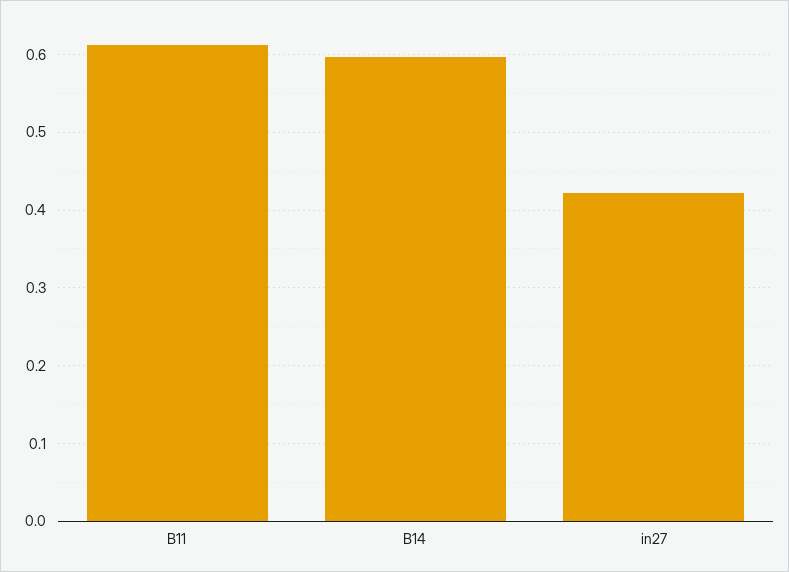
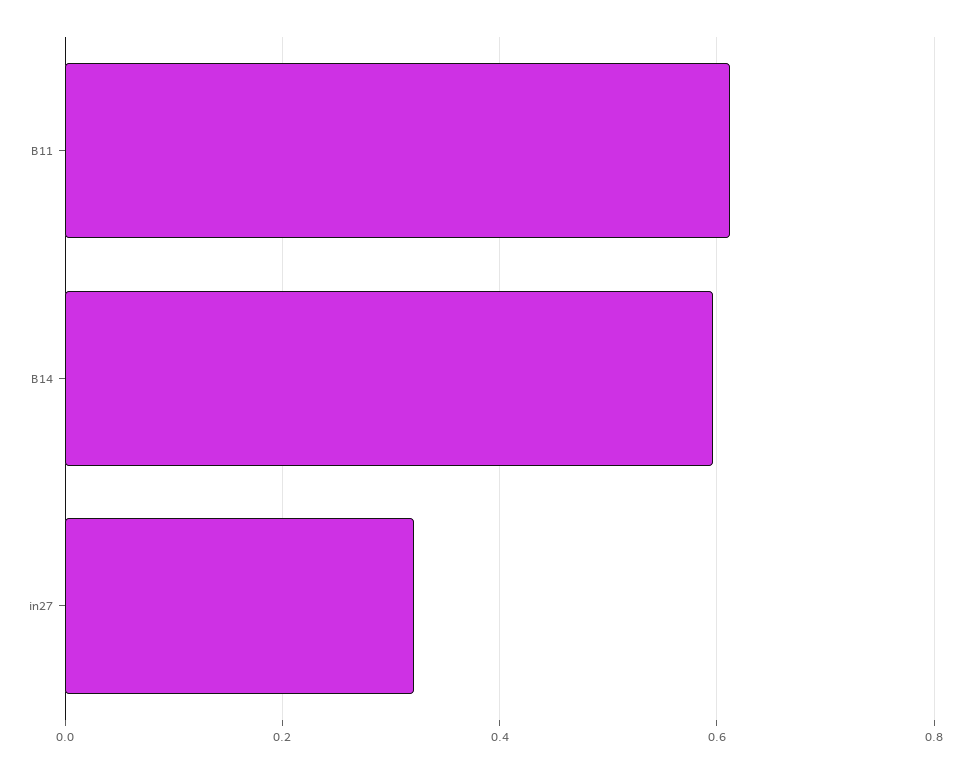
  {
    "B11": 0.61,
    "B14": 0.6,
-   "in27": 0.42
+   "in27": 0.32
  }

